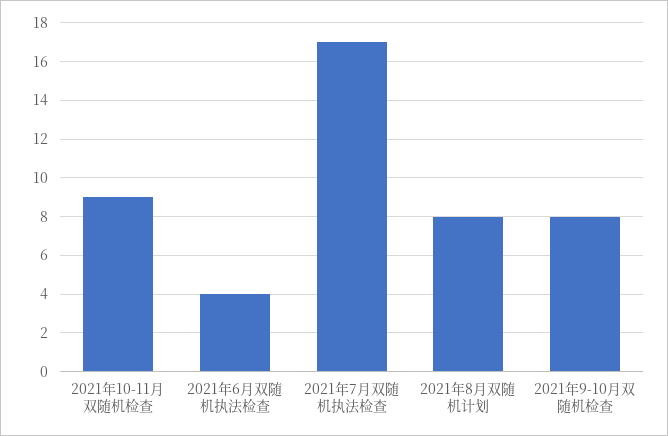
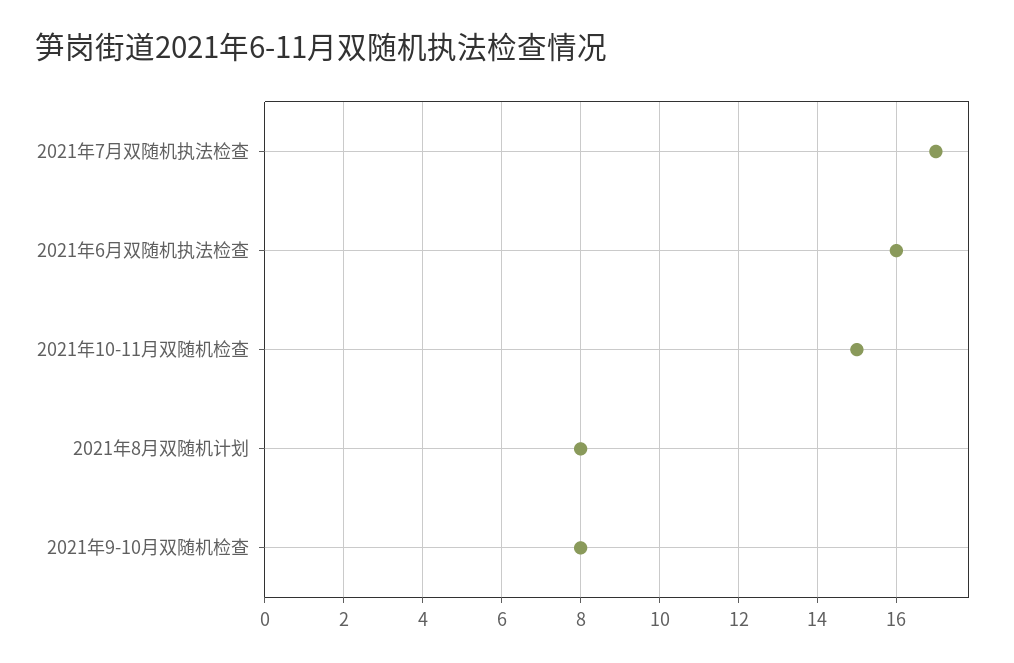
  {
-   "2021年10-11月双随机检查": 9,
+   "2021年10-11月双随机检查": 15,
-   "2021年6月双随机执法检查": 4,
+   "2021年6月双随机执法检查": 16,
    "2021年7月双随机执法检查": 17,
    "2021年8月双随机计划": 8,
    "2021年9-10月双随机检查": 8
  }

